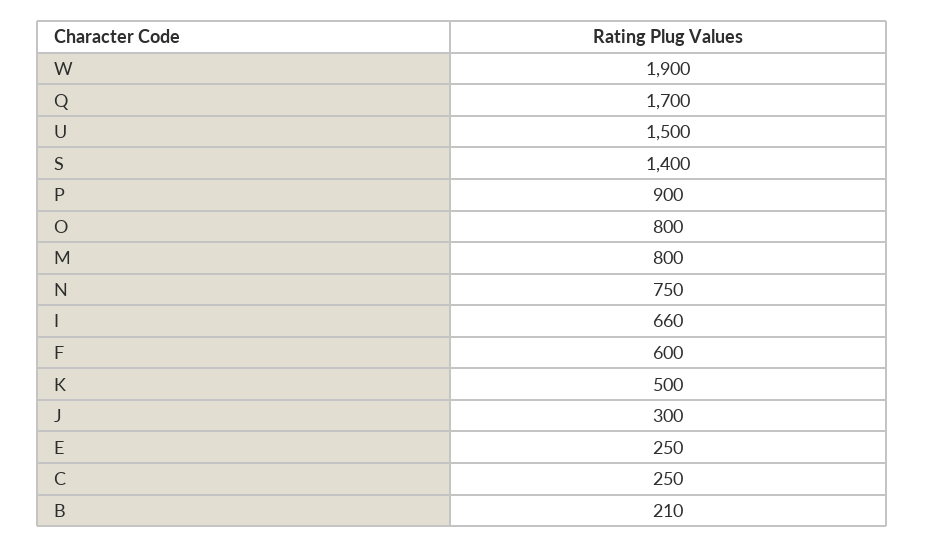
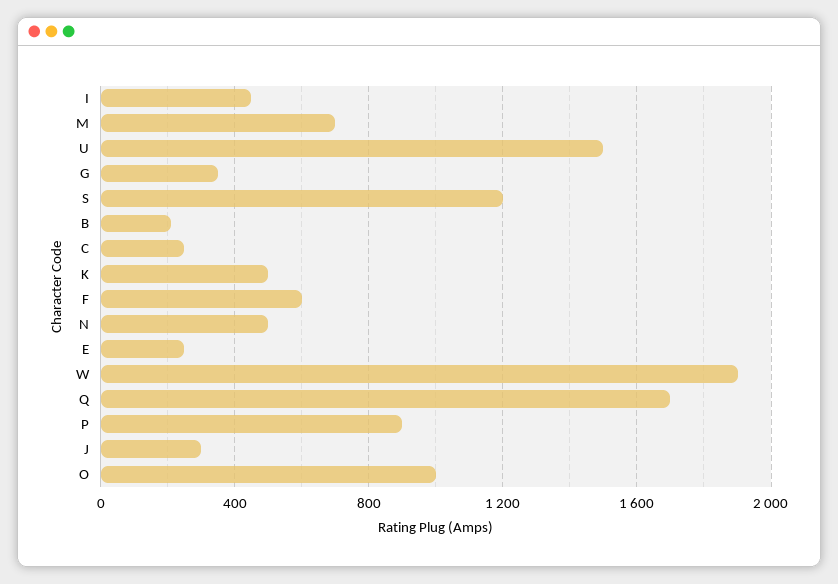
  {
    "W": 1900,
    "Q": 1700,
    "U": 1500,
-   "S": 1400,
+   "S": 1200,
    "P": 900,
-   "O": 800,
+   "O": 1000,
-   "M": 800,
+   "M": 700,
-   "N": 750,
+   "N": 500,
-   "I": 660,
+   "I": 450,
    "F": 600,
    "K": 500,
    "J": 300,
    "E": 250,
    "C": 250,
-   "B": 210
+   "B": 210,
+   "G": 350
  }

